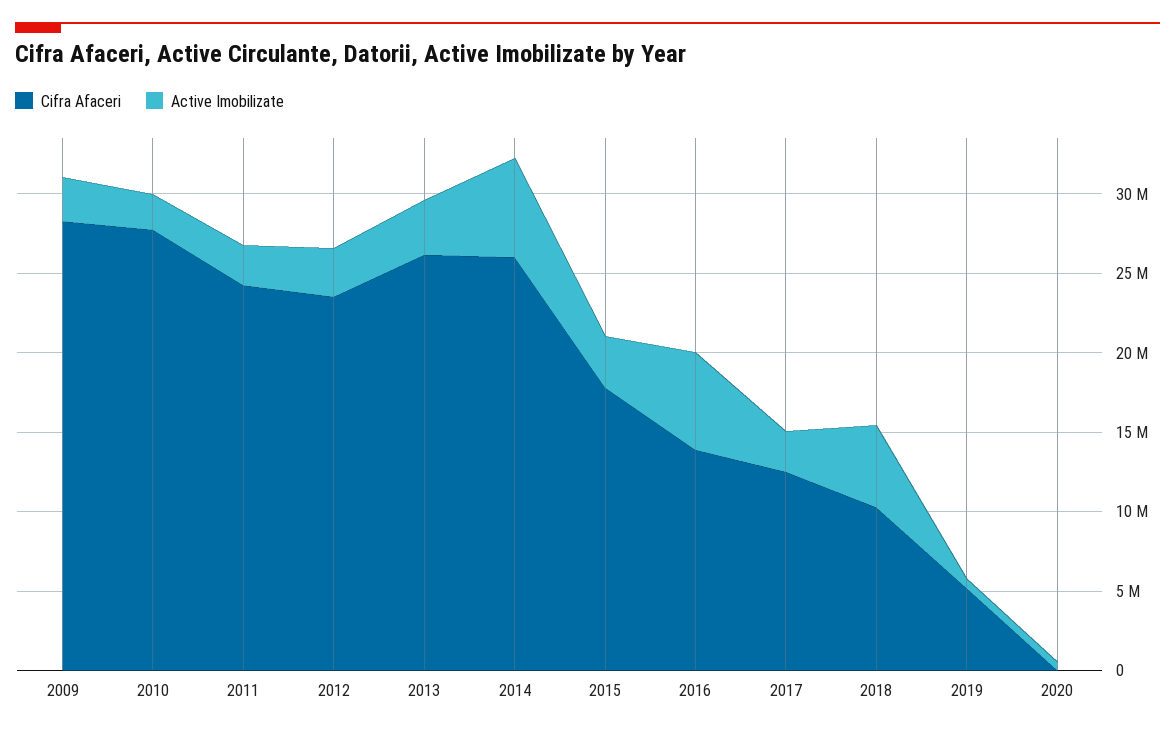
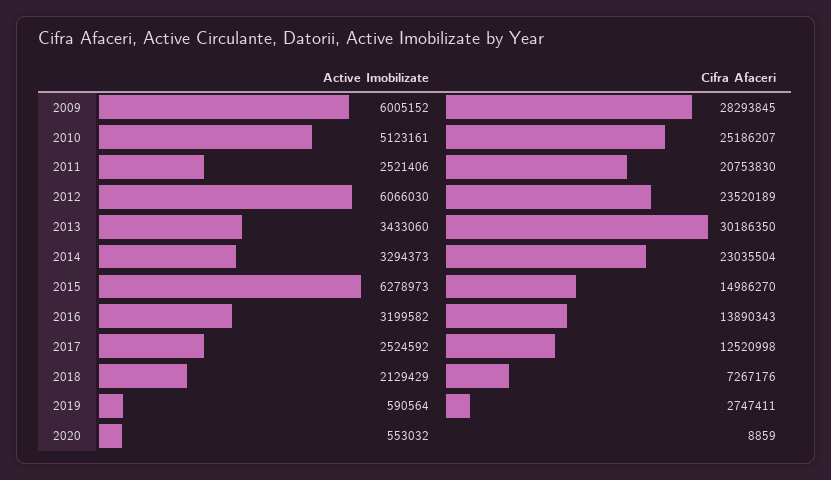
  {
    "Cifra Afaceri": {
      "2009": 28293845,
-     "2010": 28000000,
+     "2010": 25186207,
-     "2011": 24000000,
+     "2011": 20753830,
      "2012": 23520189,
-     "2013": 26000000,
+     "2013": 30186350,
-     "2014": 26000000,
+     "2014": 23035504,
-     "2015": 18000000,
+     "2015": 14986270,
      "2016": 13890343,
      "2017": 12520998,
-     "2018": 10000000,
+     "2018": 7267176,
-     "2019": 5000000,
+     "2019": 2747411,
      "2020": 8859
    },
    "Active Imobilizate": {
-     "2009": 3000000,
+     "2009": 6005152,
-     "2010": 2000000,
+     "2010": 5123161,
      "2011": 2521406,
-     "2012": 3000000,
+     "2012": 6066030,
      "2013": 3433060,
-     "2014": 6000000,
+     "2014": 3294373,
-     "2015": 3000000,
+     "2015": 6278973,
-     "2016": 6000000,
+     "2016": 3199582,
      "2017": 2524592,
-     "2018": 5000000,
+     "2018": 2129429,
      "2019": 590564,
      "2020": 553032
    }
  }

